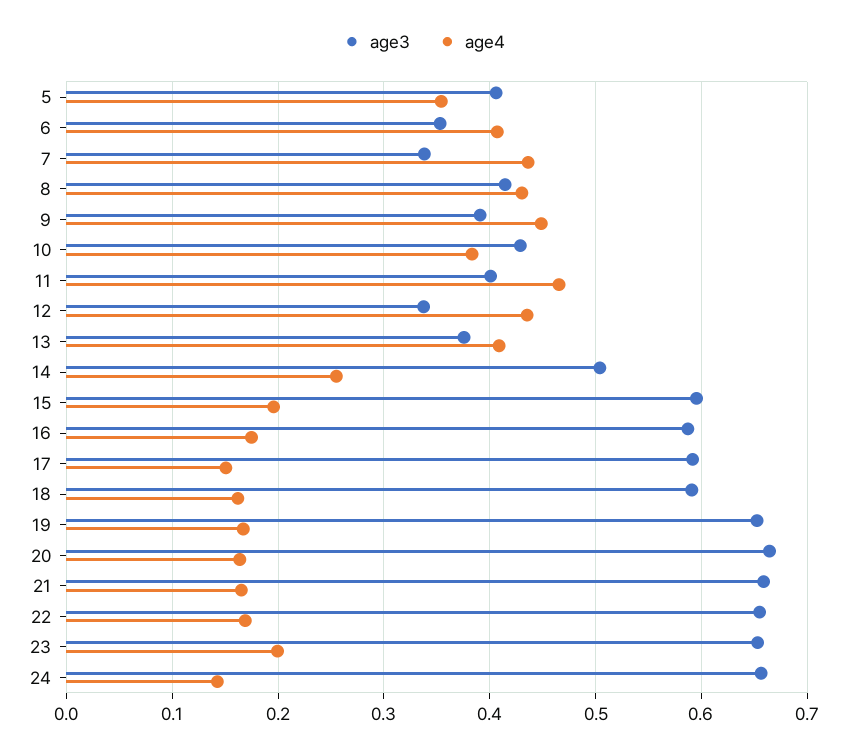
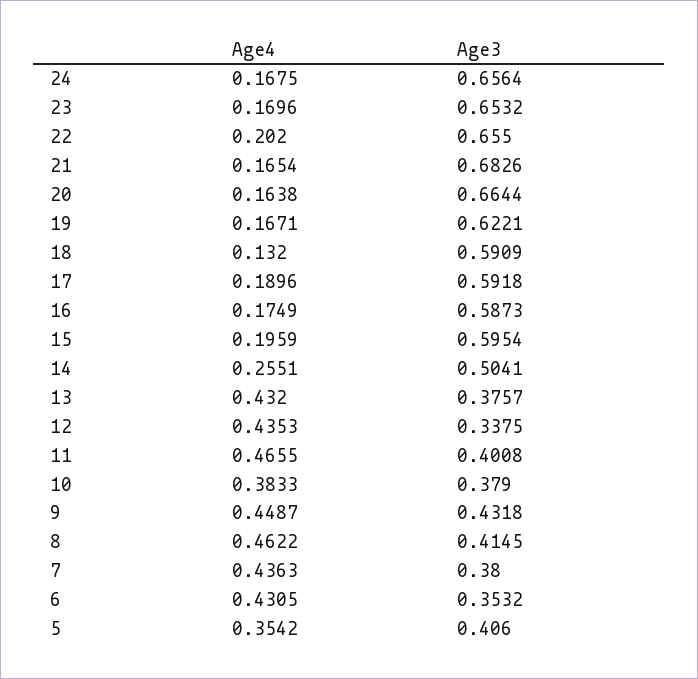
  {
    "age3": {
      "5": 0.406,
      "6": 0.3532,
-     "7": 0.34,
+     "7": 0.38,
      "8": 0.4145,
-     "9": 0.39,
+     "9": 0.4318,
-     "10": 0.43,
+     "10": 0.379,
      "11": 0.4008,
      "12": 0.3375,
      "13": 0.3757,
      "14": 0.5041,
      "15": 0.5954,
      "16": 0.5873,
      "17": 0.5918,
      "18": 0.5909,
-     "19": 0.65,
+     "19": 0.6221,
      "20": 0.6644,
-     "21": 0.66,
+     "21": 0.6826,
      "22": 0.655,
      "23": 0.6532,
      "24": 0.6564
    },
    "age4": {
      "5": 0.3542,
-     "6": 0.41,
+     "6": 0.4305,
      "7": 0.4363,
-     "8": 0.43,
+     "8": 0.4622,
      "9": 0.4487,
      "10": 0.3833,
      "11": 0.4655,
      "12": 0.4353,
-     "13": 0.41,
+     "13": 0.432,
      "14": 0.2551,
      "15": 0.1959,
      "16": 0.1749,
-     "17": 0.15,
+     "17": 0.1896,
-     "18": 0.16,
+     "18": 0.132,
      "19": 0.1671,
      "20": 0.1638,
      "21": 0.1654,
-     "22": 0.17,
+     "22": 0.202,
-     "23": 0.2,
+     "23": 0.1696,
-     "24": 0.14
+     "24": 0.1675
    }
  }

